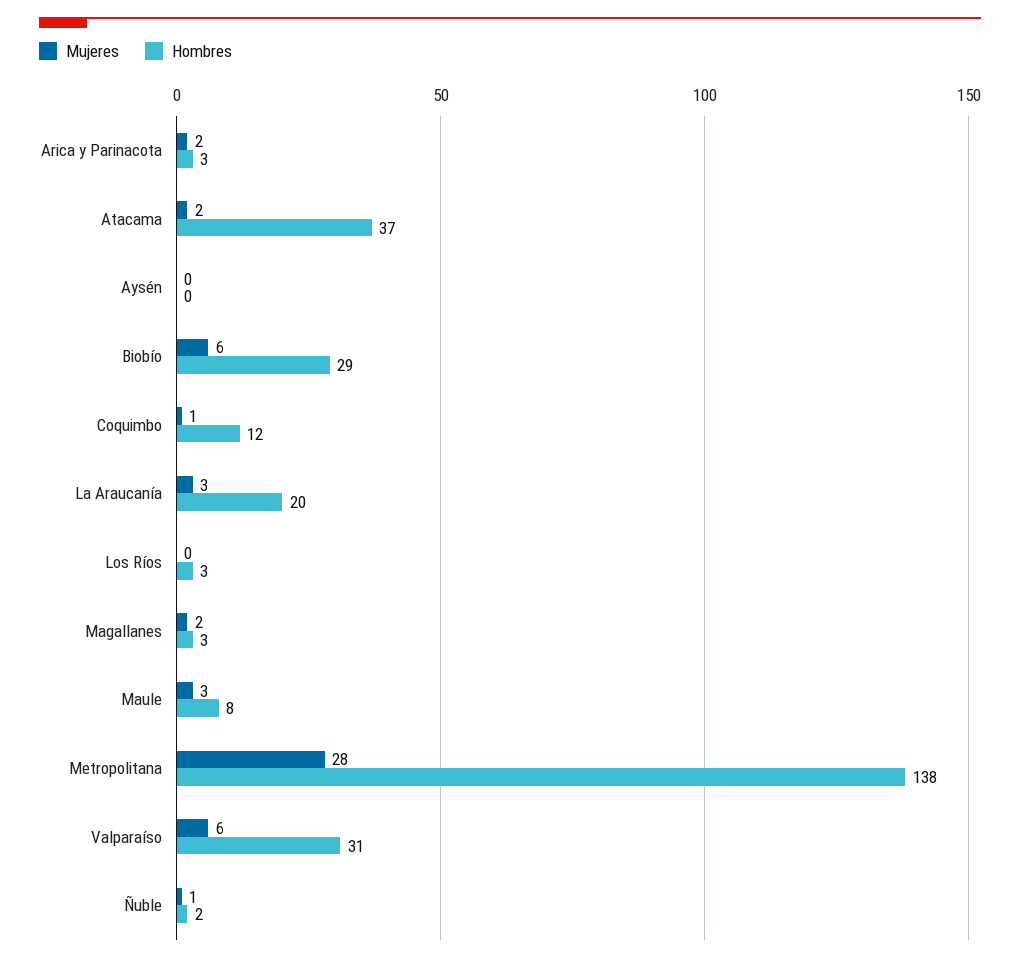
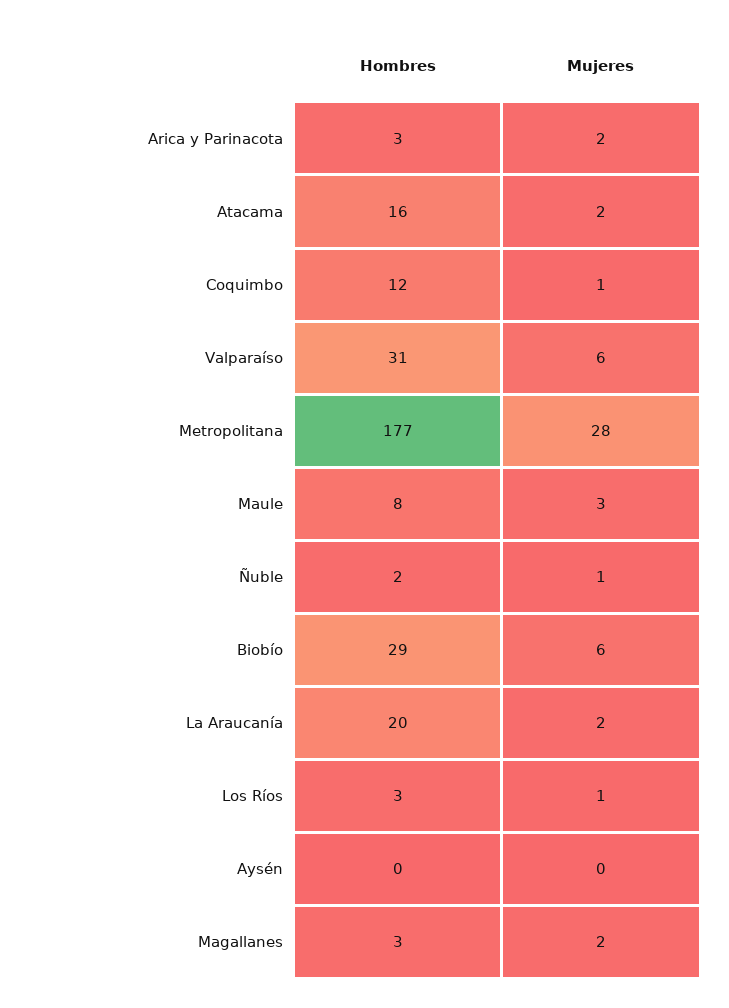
  {
    "Mujeres": {
      "Arica y Parinacota": 2,
      "Atacama": 2,
      "Aysén": 0,
      "Biobío": 6,
      "Coquimbo": 1,
-     "La Araucanía": 3,
+     "La Araucanía": 2,
-     "Los Ríos": 0,
+     "Los Ríos": 1,
      "Magallanes": 2,
      "Maule": 3,
      "Metropolitana": 28,
      "Valparaíso": 6,
      "Ñuble": 1
    },
    "Hombres": {
      "Arica y Parinacota": 3,
-     "Atacama": 37,
+     "Atacama": 16,
      "Aysén": 0,
      "Biobío": 29,
      "Coquimbo": 12,
      "La Araucanía": 20,
      "Los Ríos": 3,
      "Magallanes": 3,
      "Maule": 8,
-     "Metropolitana": 138,
+     "Metropolitana": 177,
      "Valparaíso": 31,
      "Ñuble": 2
    }
  }

